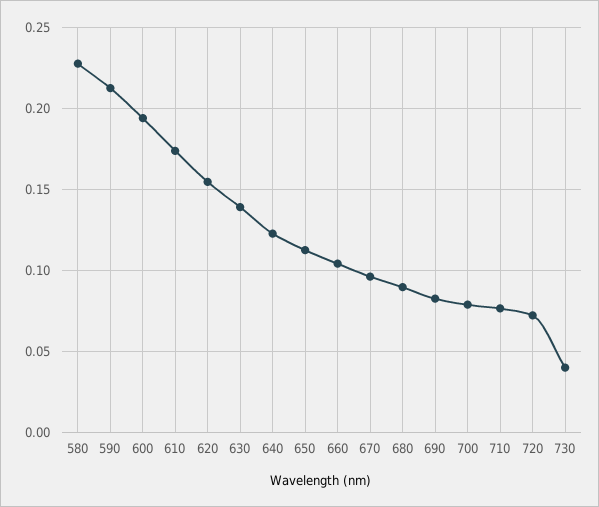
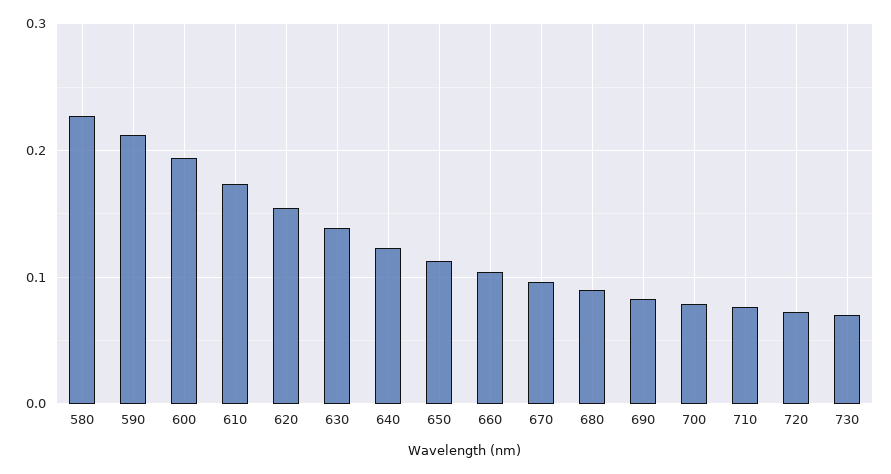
  {
    "580": 0.225,
    "590": 0.21,
    "600": 0.195,
    "610": 0.175,
    "620": 0.155,
    "630": 0.14,
    "640": 0.125,
    "650": 0.115,
    "660": 0.105,
    "670": 0.095,
    "680": 0.09,
    "690": 0.085,
    "700": 0.08,
    "710": 0.075,
    "720": 0.07,
-   "730": 0.04
+   "730": 0.07
  }

